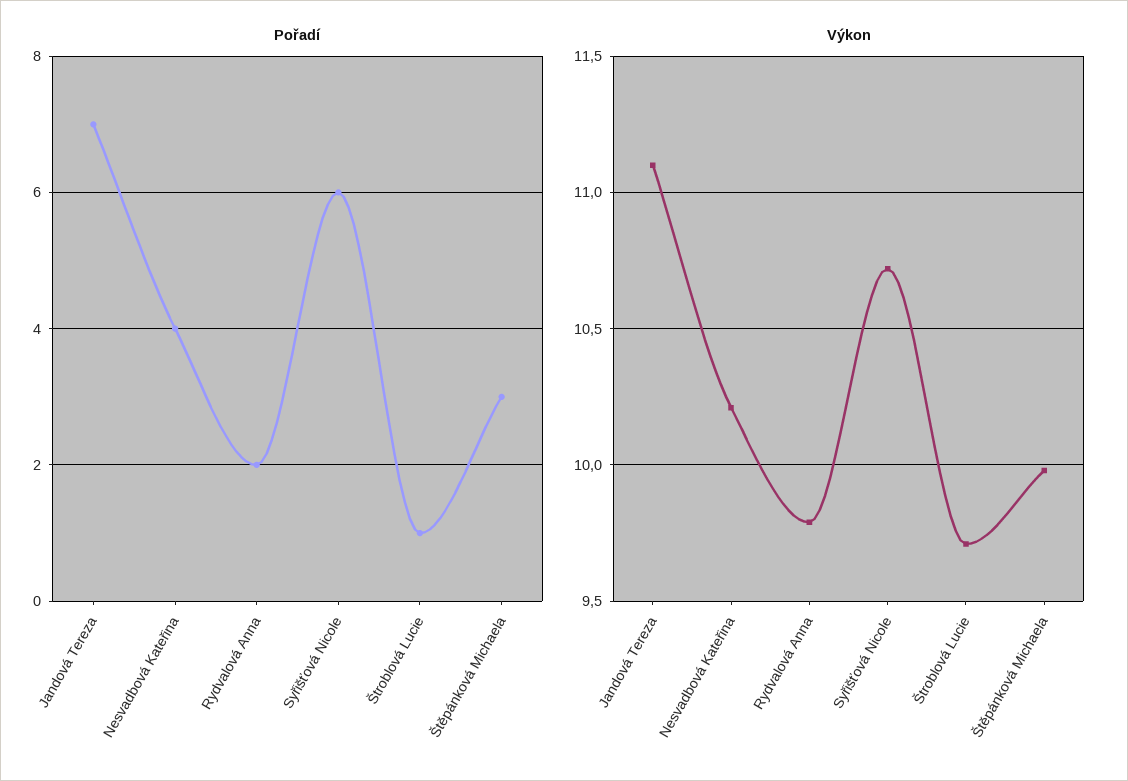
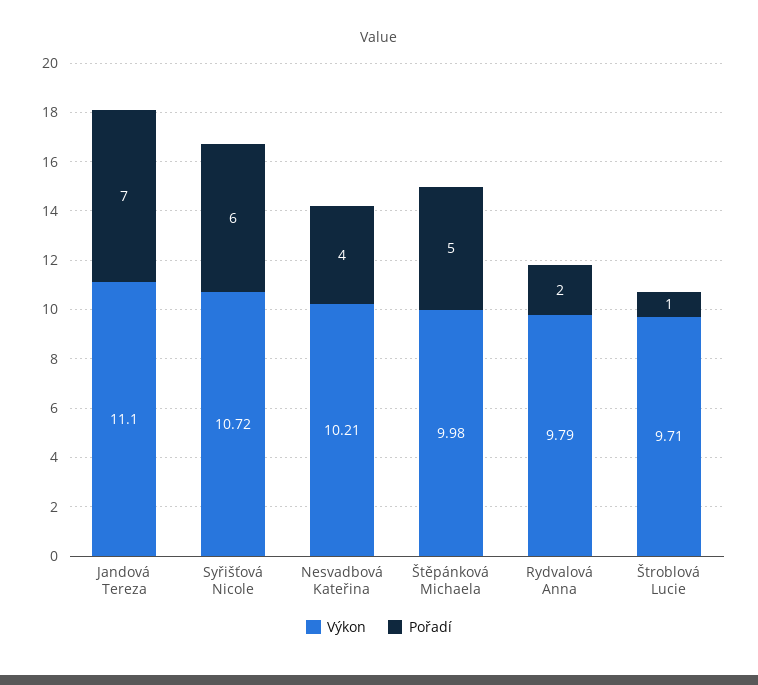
  {
    "Pořadí": {
      "Jandová Tereza": 7,
      "Nesvadbová Kateřina": 4,
      "Rydvalová Anna": 2,
      "Syřišťová Nicole": 6,
      "Štroblová Lucie": 1,
-     "Štěpánková Michaela": 3
+     "Štěpánková Michaela": 5
    },
    "Výkon": {
      "Jandová Tereza": 11.1,
      "Nesvadbová Kateřina": 10.21,
      "Rydvalová Anna": 9.79,
      "Syřišťová Nicole": 10.72,
      "Štroblová Lucie": 9.71,
      "Štěpánková Michaela": 9.98
    }
  }

